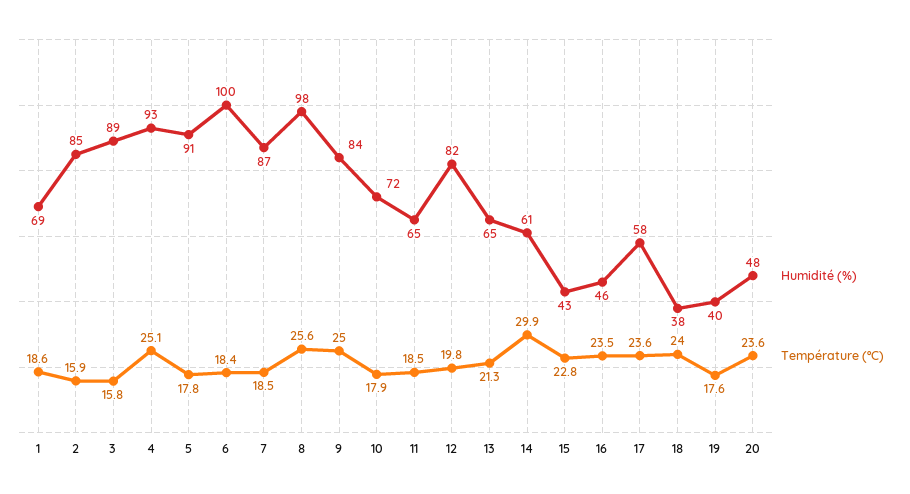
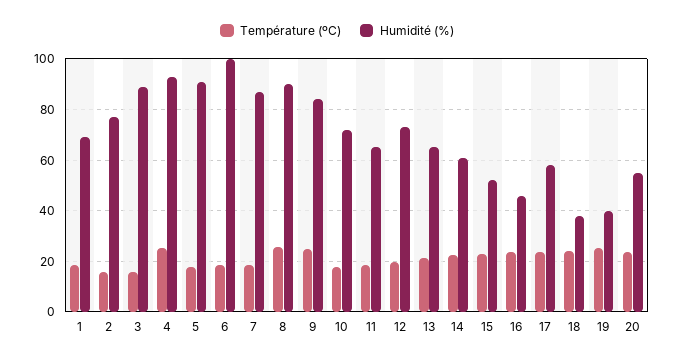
  {
    "Humidité (%)": {
      "1": 69,
-     "2": 85,
+     "2": 77.5,
      "3": 89,
      "4": 93,
      "5": 91,
      "6": 100,
      "7": 87,
-     "8": 98,
+     "8": 90,
      "9": 84,
      "10": 72,
      "11": 65,
-     "12": 82,
+     "12": 72.5,
      "13": 65,
      "14": 61,
-     "15": 43,
+     "15": 52.5,
      "16": 46,
      "17": 58,
      "18": 38,
      "19": 40,
-     "20": 48
+     "20": 55
    },
    "Température (ºC)": {
      "1": 18.6,
      "2": 15.9,
      "3": 15.8,
      "4": 25.1,
      "5": 17.8,
      "6": 18.4,
      "7": 18.5,
      "8": 25.6,
      "9": 25,
      "10": 17.9,
      "11": 18.5,
      "12": 19.8,
      "13": 21.3,
-     "14": 29.9,
+     "14": 22.5,
      "15": 22.8,
      "16": 23.5,
      "17": 23.6,
      "18": 24,
-     "19": 17.6,
+     "19": 25,
      "20": 23.6
    }
  }

